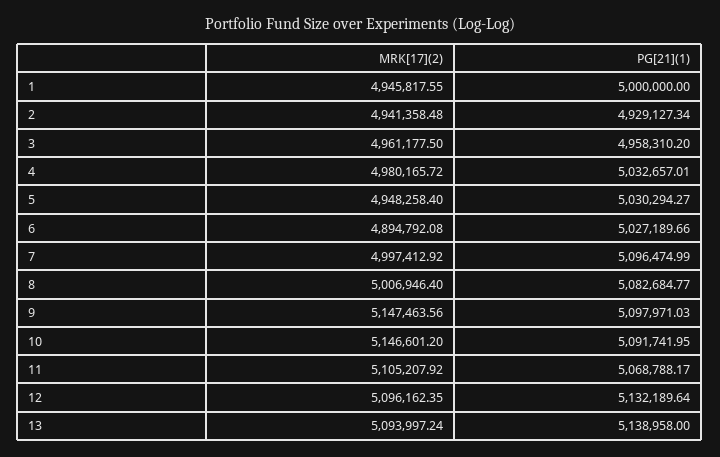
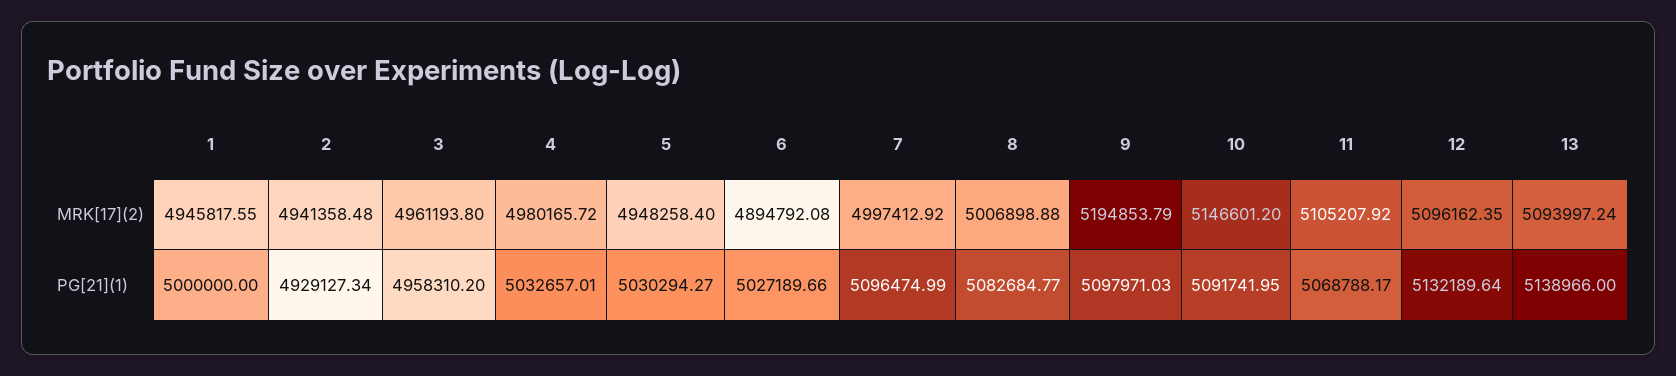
  {
    "MRK[17](2)": {
      "1": 4945817.55,
      "2": 4941358.48,
-     "3": 4961177.5,
+     "3": 4961193.8,
      "4": 4980165.72,
      "5": 4948258.4,
      "6": 4894792.08,
      "7": 4997412.92,
-     "8": 5006946.4,
+     "8": 5006898.88,
-     "9": 5147463.56,
+     "9": 5194853.79,
      "10": 5146601.2,
      "11": 5105207.92,
      "12": 5096162.35,
      "13": 5093997.24
    },
    "PG[21](1)": {
      "1": 5000000,
      "2": 4929127.34,
      "3": 4958310.2,
      "4": 5032657.01,
      "5": 5030294.27,
      "6": 5027189.66,
      "7": 5096474.99,
      "8": 5082684.77,
      "9": 5097971.03,
      "10": 5091741.95,
      "11": 5068788.17,
      "12": 5132189.64,
-     "13": 5138958
+     "13": 5138966
    }
  }

